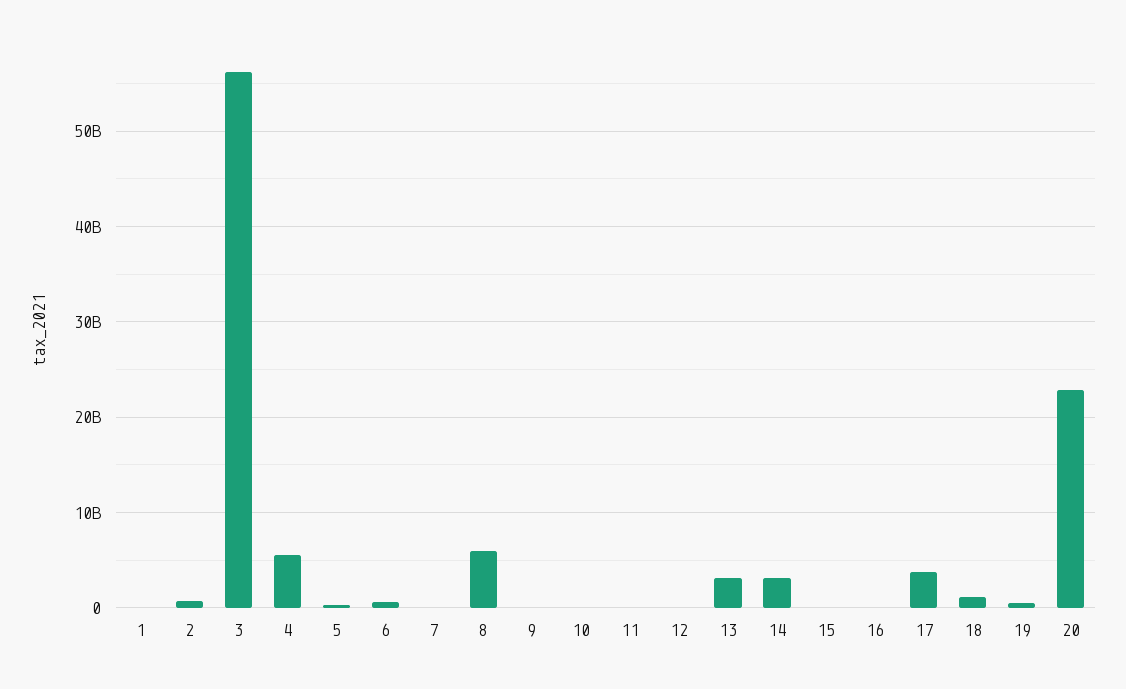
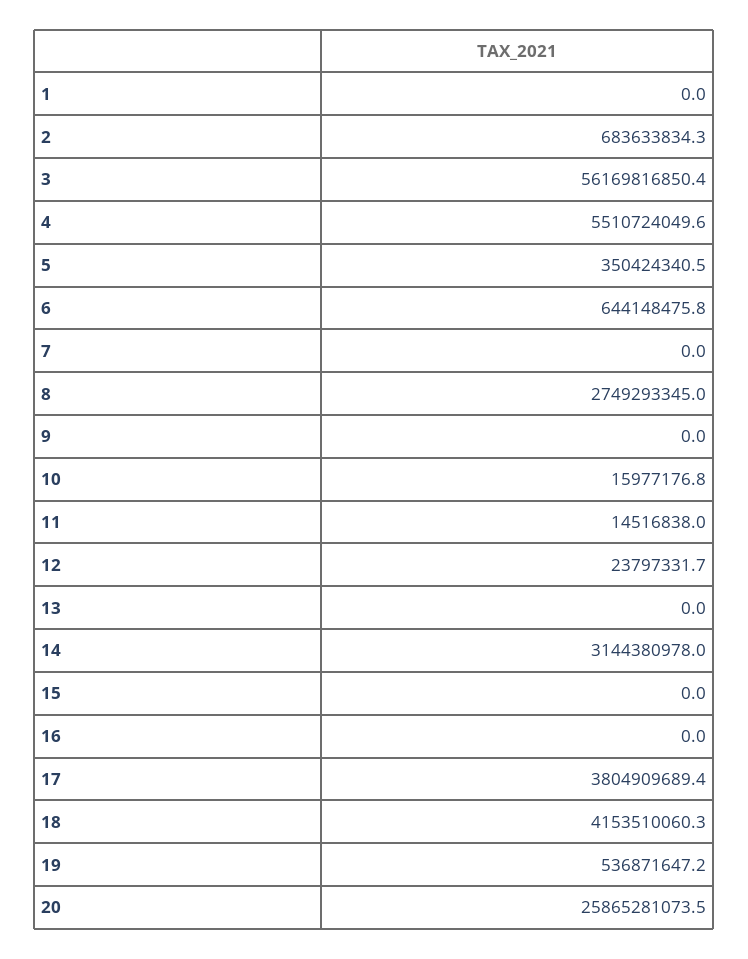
  {
    "1": 0,
    "2": 683633834.3,
    "3": 56169816850.4,
    "4": 5510724049.6,
    "5": 350424340.5,
    "6": 644148475.8,
    "7": 0,
-   "8": 6000000000,
+   "8": 2749293345,
    "9": 0,
    "10": 15977176.8,
    "11": 14516838,
    "12": 23797331.7,
-   "13": 3000000000,
+   "13": 0,
    "14": 3144380978,
    "15": 0,
    "16": 0,
    "17": 3804909689.4,
-   "18": 1000000000,
+   "18": 4153510060.3,
    "19": 536871647.2,
-   "20": 23000000000
+   "20": 25865281073.5
  }

